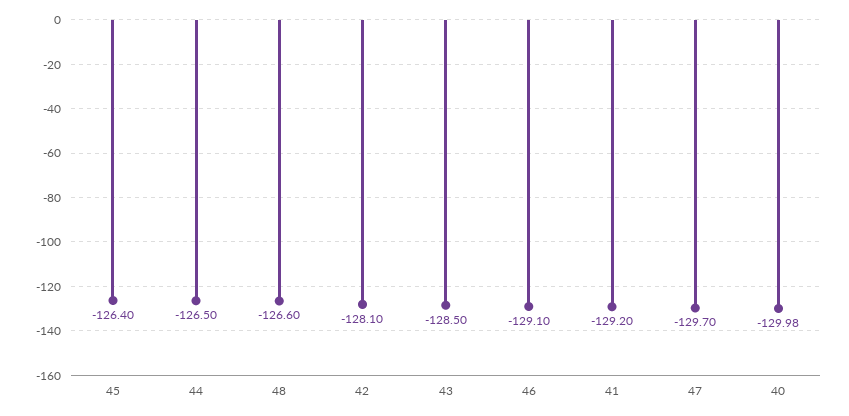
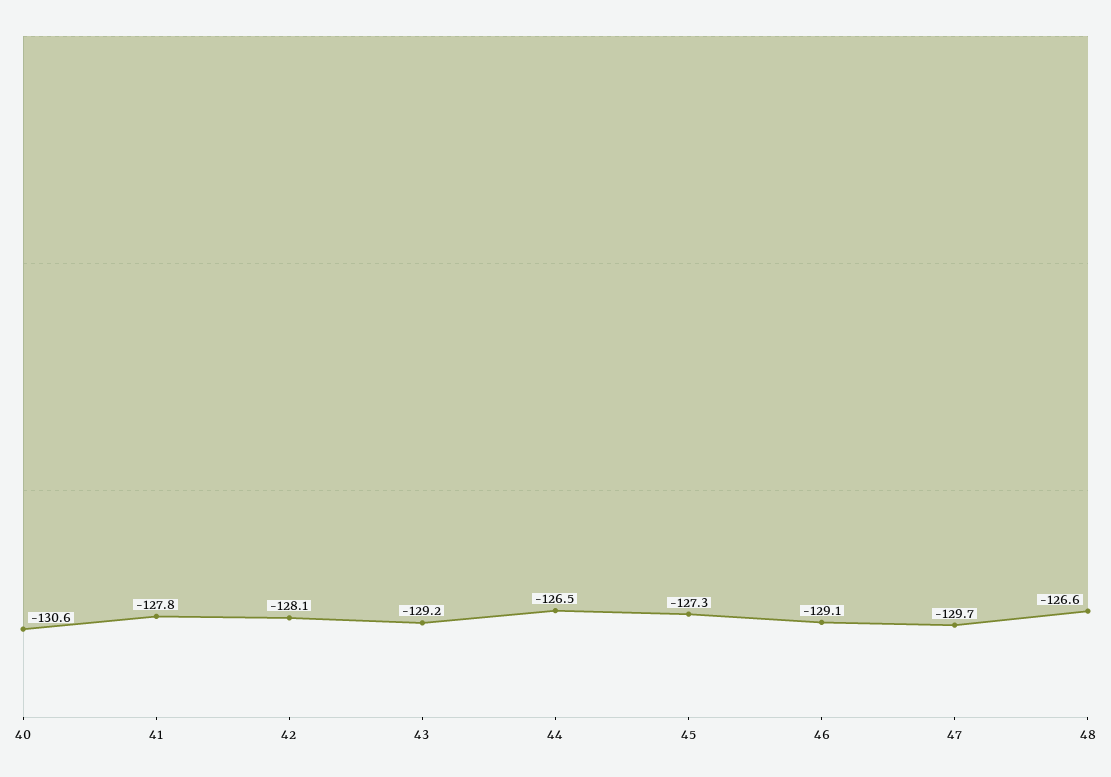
  {
-   "45": -126.4,
+   "45": -127.3,
    "44": -126.5,
    "48": -126.6,
    "42": -128.1,
-   "43": -128.5,
+   "43": -129.2,
    "46": -129.1,
-   "41": -129.2,
+   "41": -127.8,
    "47": -129.7,
-   "40": -129.98
+   "40": -130.6
  }

